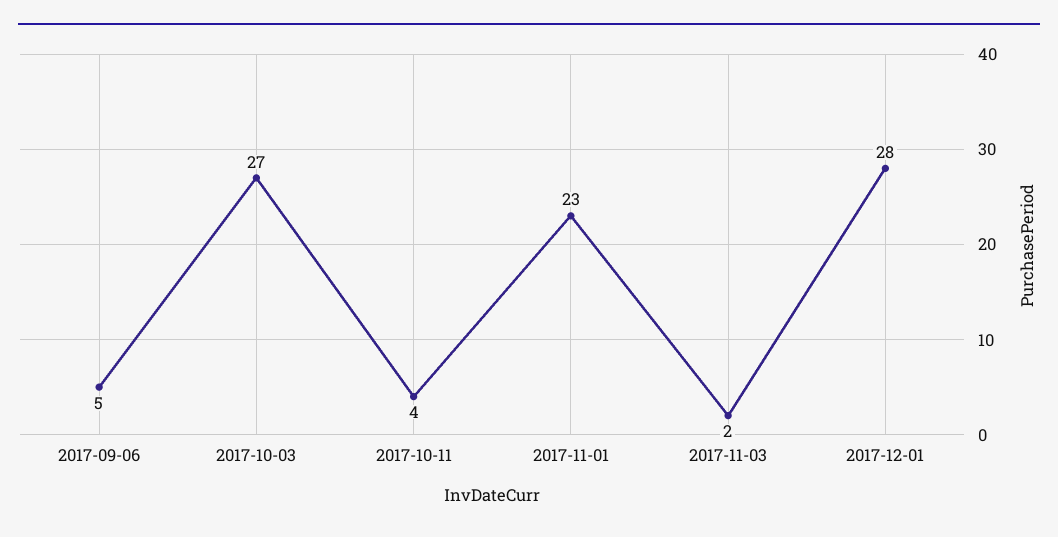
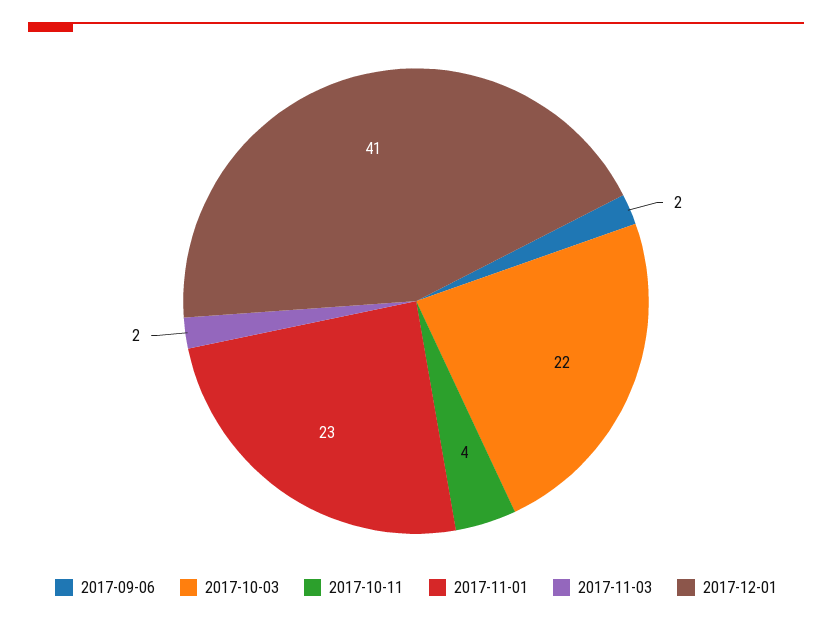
  {
-   "2017-09-06": 5,
+   "2017-09-06": 2,
-   "2017-10-03": 27,
+   "2017-10-03": 22,
    "2017-10-11": 4,
    "2017-11-01": 23,
    "2017-11-03": 2,
-   "2017-12-01": 28
+   "2017-12-01": 41
  }

